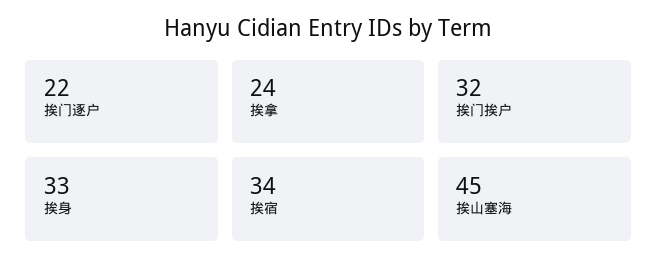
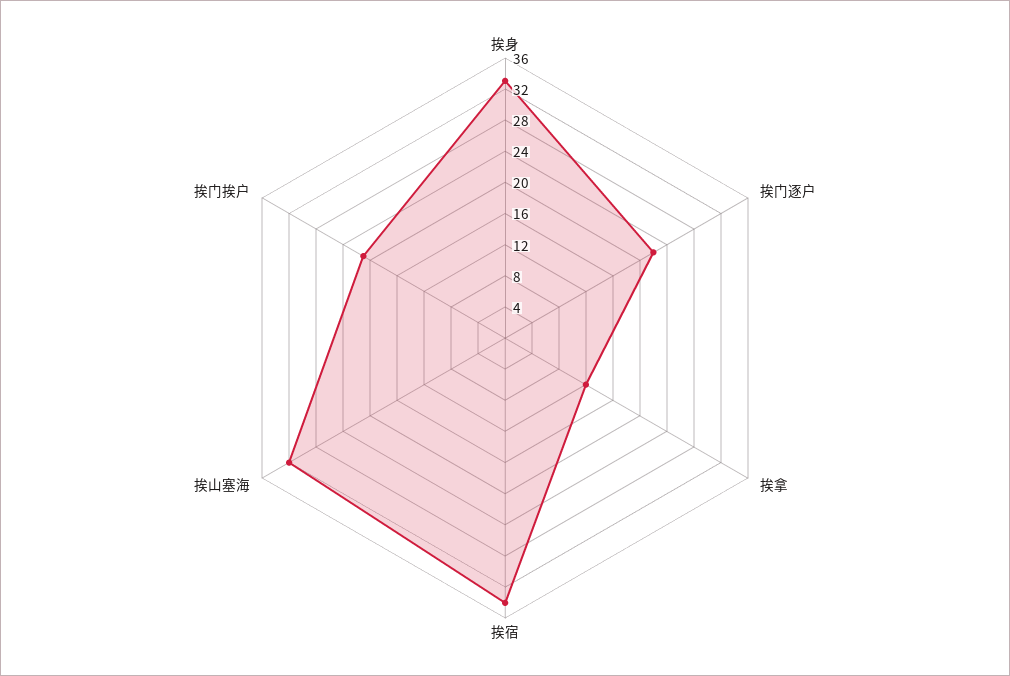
  {
    "挨门逐户": 22,
-   "挨拿": 24,
+   "挨拿": 12,
-   "挨门挨户": 32,
+   "挨门挨户": 20,
    "挨身": 33,
    "挨宿": 34,
-   "挨山塞海": 45
+   "挨山塞海": 32
  }

